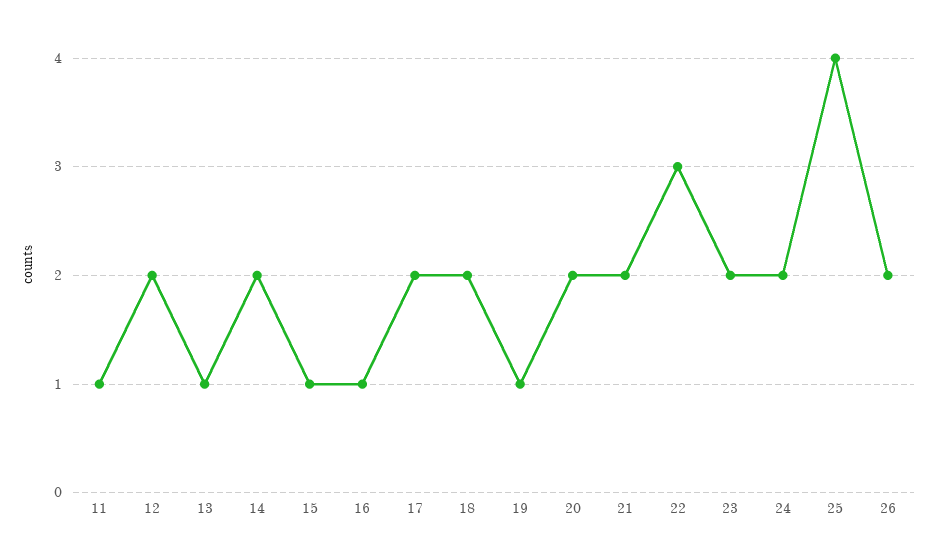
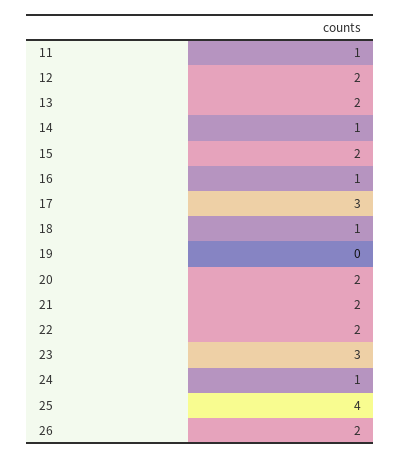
  {
    "11": 1,
    "12": 2,
-   "13": 1,
+   "13": 2,
-   "14": 2,
+   "14": 1,
-   "15": 1,
+   "15": 2,
    "16": 1,
-   "17": 2,
+   "17": 3,
-   "18": 2,
+   "18": 1,
-   "19": 1,
+   "19": 0,
    "20": 2,
    "21": 2,
-   "22": 3,
+   "22": 2,
-   "23": 2,
+   "23": 3,
-   "24": 2,
+   "24": 1,
    "25": 4,
    "26": 2
  }

